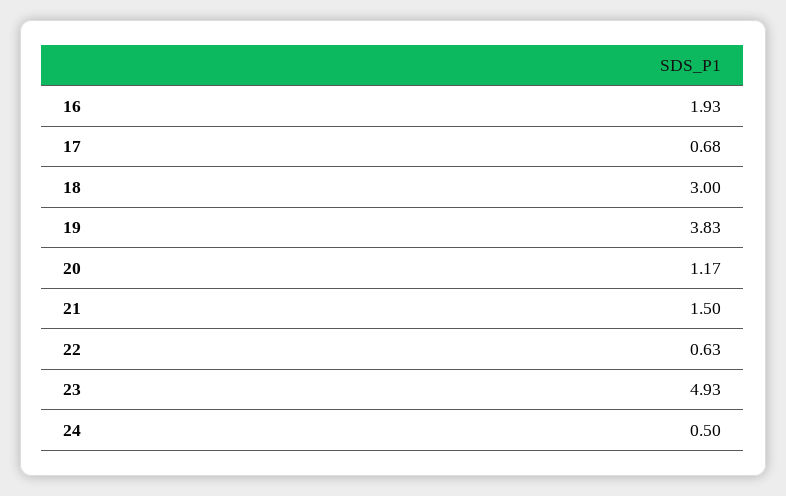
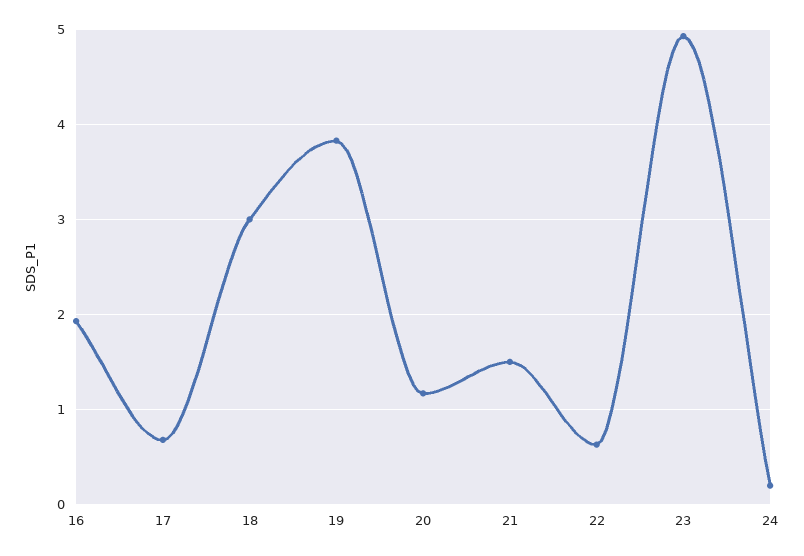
  {
    "16": 1.93,
    "17": 0.68,
    "18": 3,
    "19": 3.83,
    "20": 1.17,
    "21": 1.5,
    "22": 0.63,
    "23": 4.93,
-   "24": 0.5
+   "24": 0.2
  }

